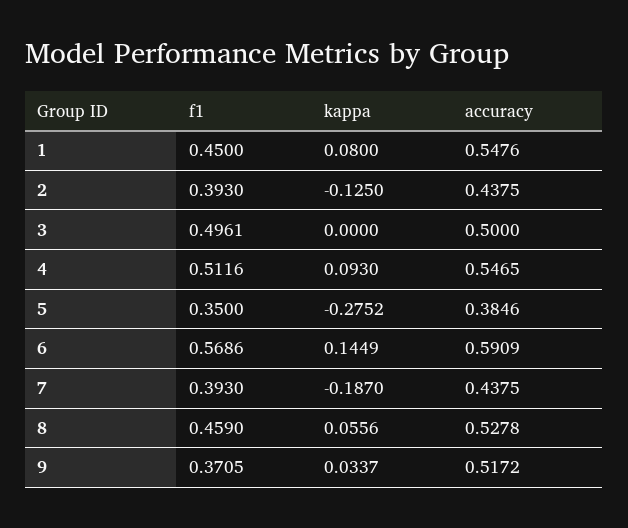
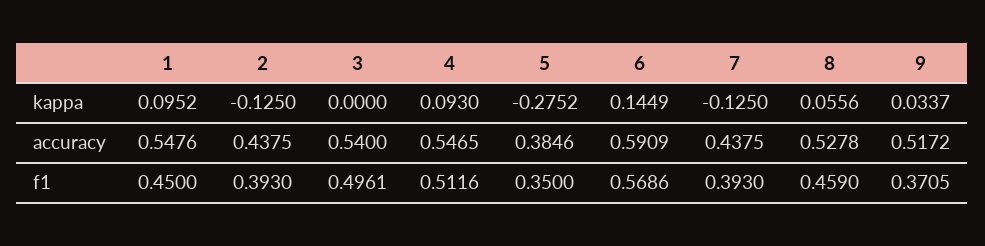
  {
    "f1": {
      "1": 0.45,
      "2": 0.393,
      "3": 0.4961,
      "4": 0.5116,
      "5": 0.35,
      "6": 0.5686,
      "7": 0.393,
      "8": 0.459,
      "9": 0.3705
    },
    "kappa": {
-     "1": 0.08,
+     "1": 0.0952,
      "2": -0.125,
      "3": 0,
      "4": 0.093,
      "5": -0.2752,
      "6": 0.1449,
-     "7": -0.187,
+     "7": -0.125,
      "8": 0.0556,
      "9": 0.0337
    },
    "accuracy": {
      "1": 0.5476,
      "2": 0.4375,
-     "3": 0.5,
+     "3": 0.54,
      "4": 0.5465,
      "5": 0.3846,
      "6": 0.5909,
      "7": 0.4375,
      "8": 0.5278,
      "9": 0.5172
    }
  }

